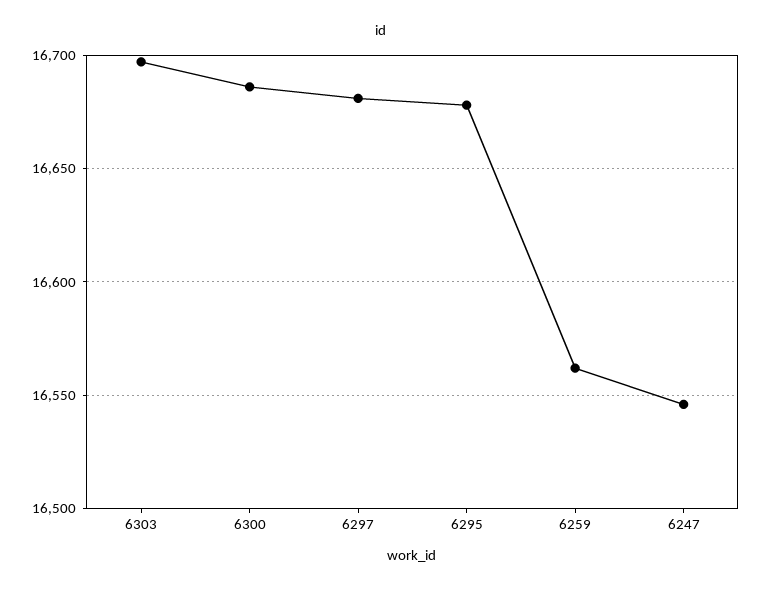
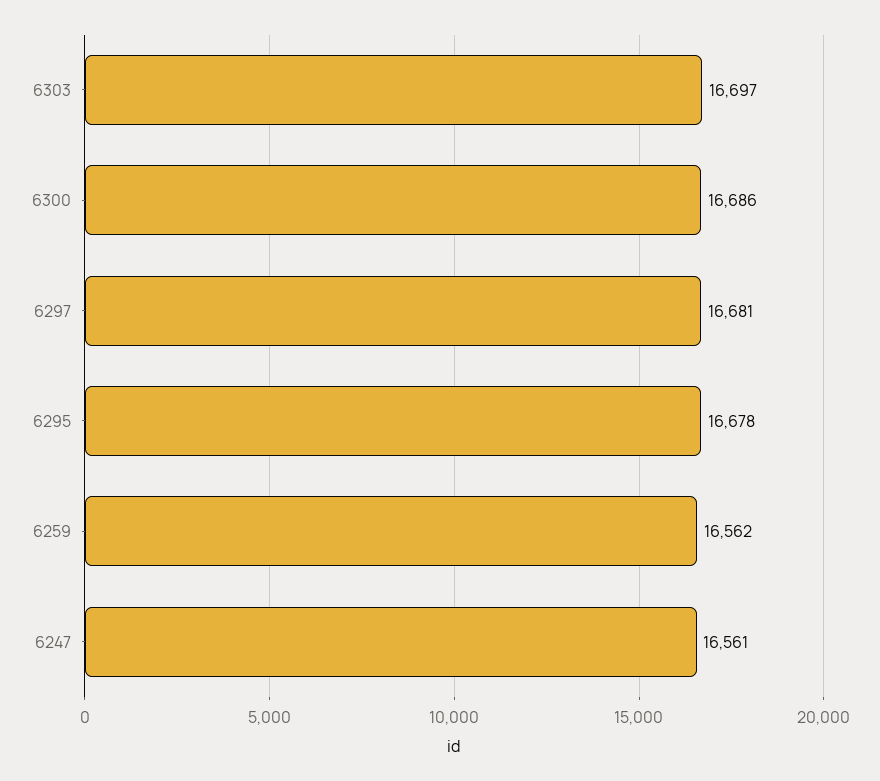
  {
    "6303": 16697,
    "6300": 16686,
    "6297": 16681,
    "6295": 16678,
    "6259": 16562,
-   "6247": 16545
+   "6247": 16561
  }

